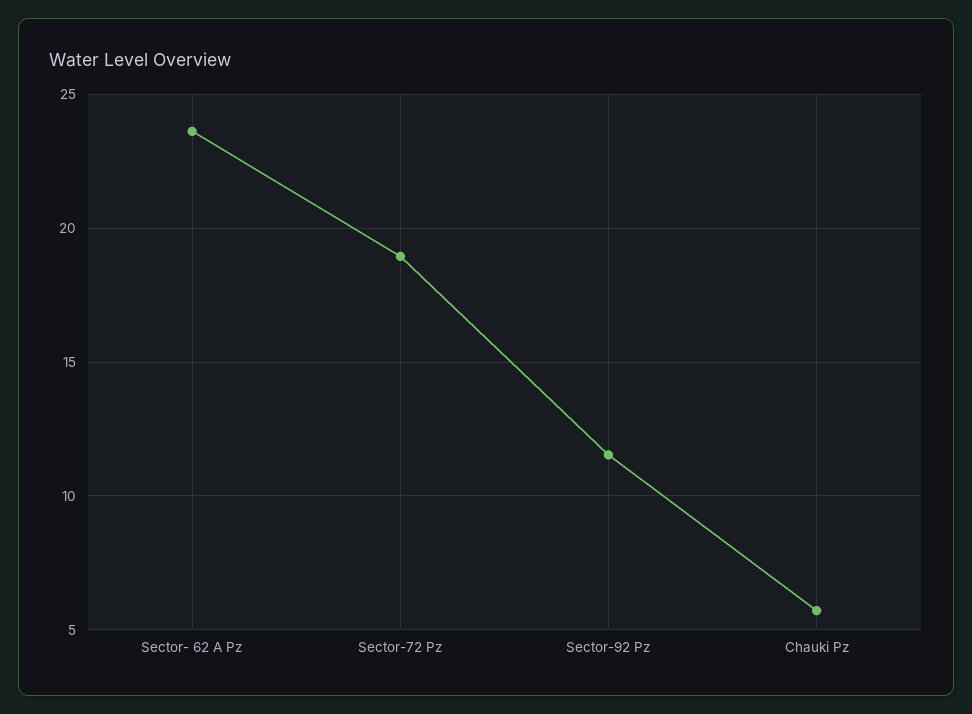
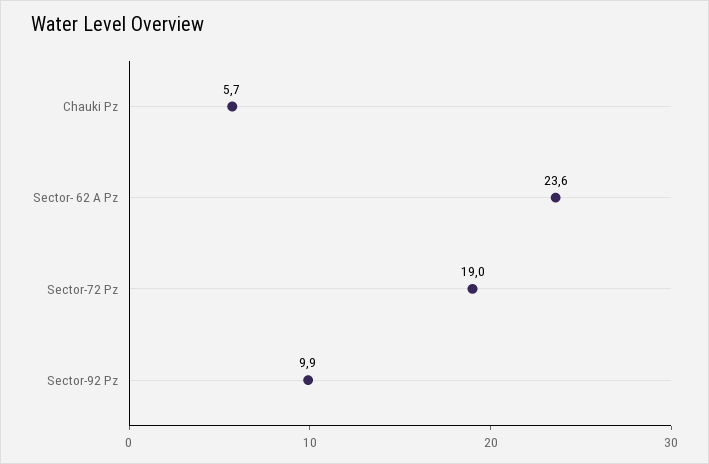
  {
    "Sector- 62 A Pz": 23.6,
    "Sector-72 Pz": 19,
-   "Sector-92 Pz": 11.5,
+   "Sector-92 Pz": 9.9,
    "Chauki Pz": 5.7
  }

